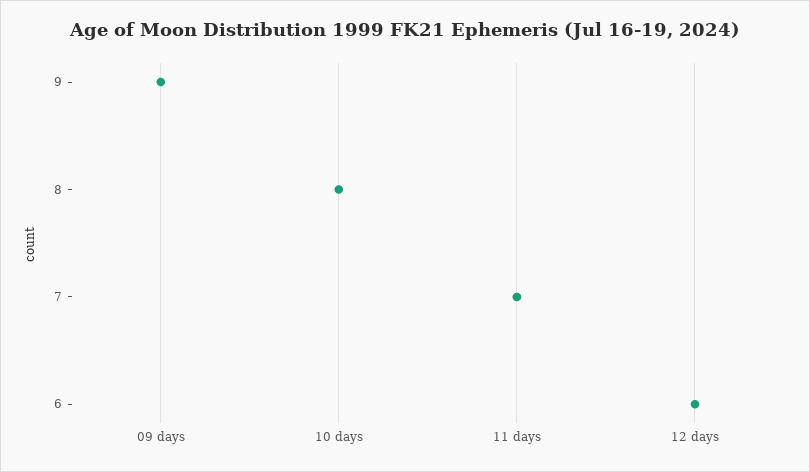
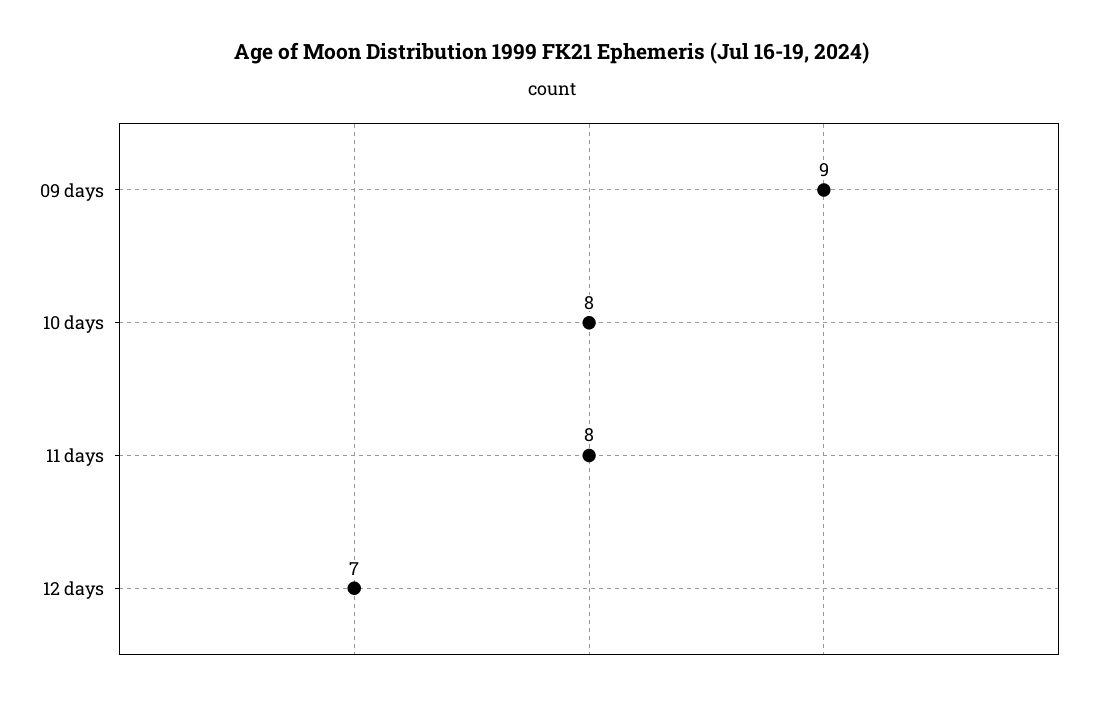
  {
    "09 days": 9,
    "10 days": 8,
-   "11 days": 7,
+   "11 days": 8,
-   "12 days": 6
+   "12 days": 7
  }

